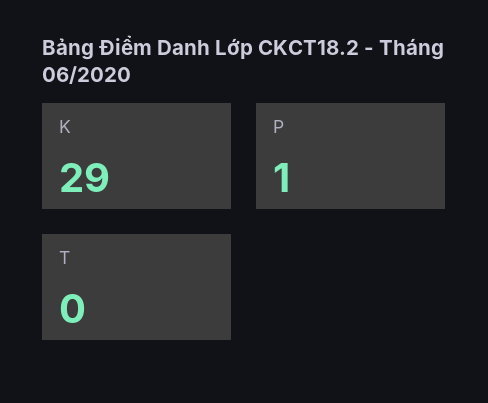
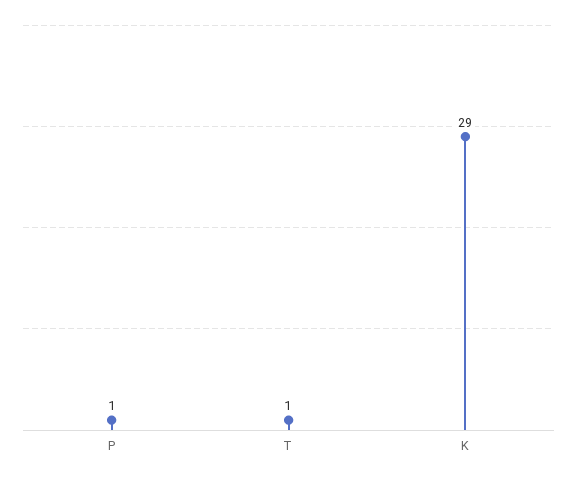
  {
    "K": 29,
    "P": 1,
-   "T": 0
+   "T": 1
  }

